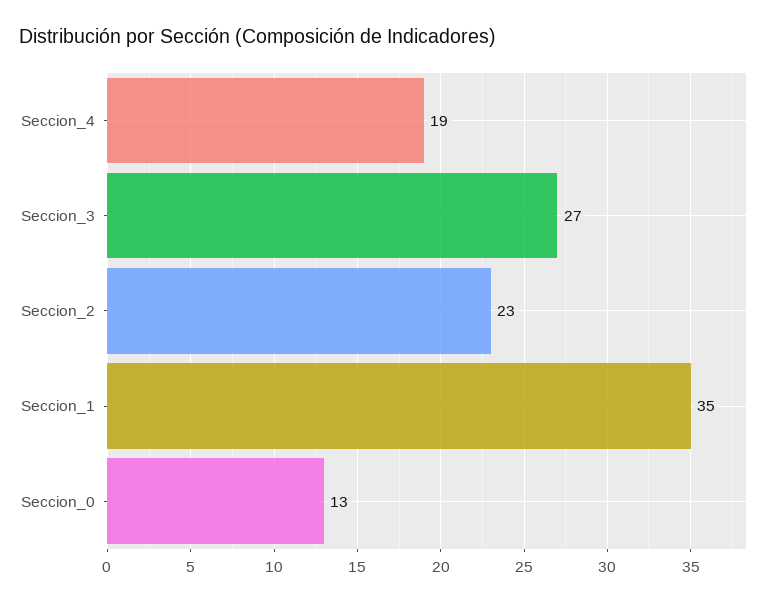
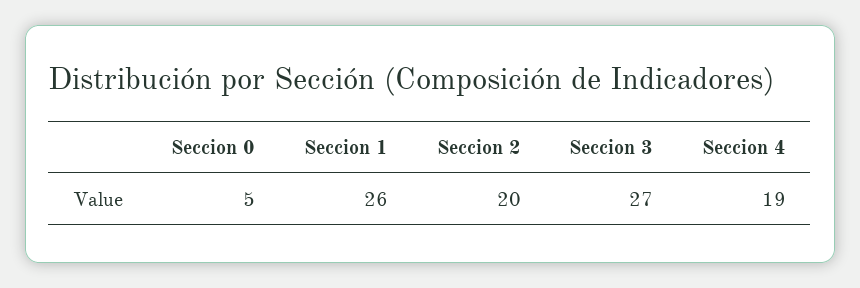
  {
    "Seccion_4": 19,
    "Seccion_3": 27,
-   "Seccion_2": 23,
+   "Seccion_2": 20,
-   "Seccion_1": 35,
+   "Seccion_1": 26,
-   "Seccion_0": 13
+   "Seccion_0": 5
  }

